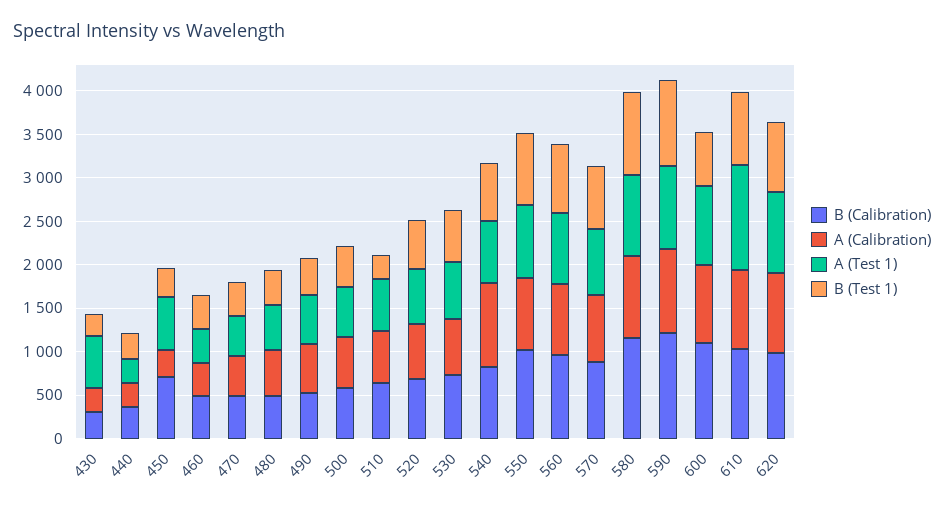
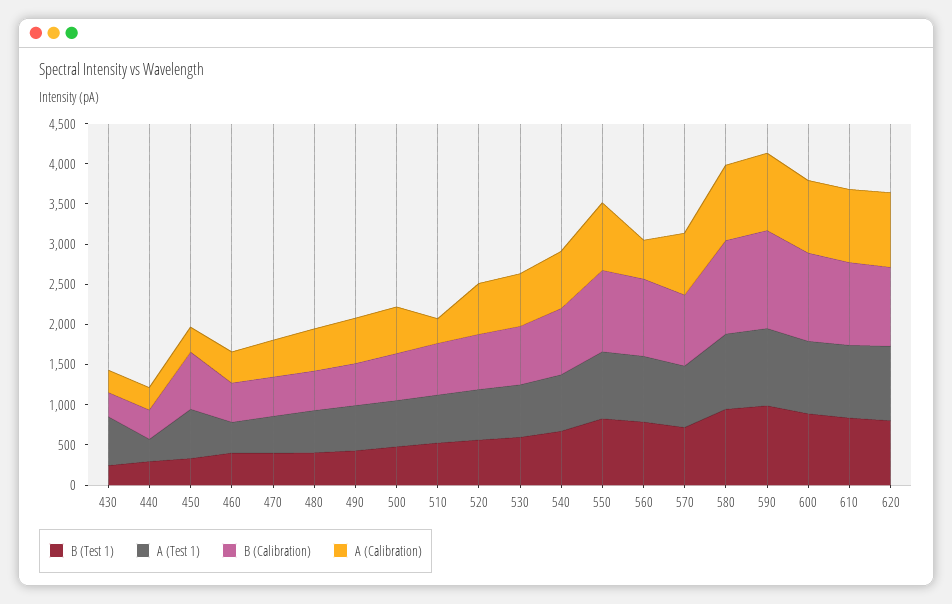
  {
    "B (Calibration)": {
      "430": 300,
      "440": 400,
      "450": 700,
      "460": 500,
      "470": 500,
      "480": 500,
      "490": 500,
      "500": 600,
      "510": 600,
      "520": 700,
      "530": 700,
      "540": 800,
      "550": 1000,
      "560": 1000,
      "570": 900,
      "580": 1200,
      "590": 1200,
      "600": 1100,
      "610": 1000,
      "620": 1000
    },
    "A (Calibration)": {
      "430": 300,
      "440": 300,
      "450": 300,
      "460": 400,
      "470": 500,
      "480": 500,
      "490": 600,
      "500": 600,
-     "510": 600,
+     "510": 300,
      "520": 600,
      "530": 700,
-     "540": 1000,
+     "540": 700,
      "550": 800,
-     "560": 800,
+     "560": 500,
      "570": 800,
      "580": 900,
      "590": 1000,
      "600": 900,
      "610": 900,
      "620": 900
    },
    "A (Test 1)": {
      "430": 600,
      "440": 300,
      "450": 600,
      "460": 400,
      "470": 500,
      "480": 500,
      "490": 600,
      "500": 600,
      "510": 600,
      "520": 600,
      "530": 700,
      "540": 700,
      "550": 800,
      "560": 800,
      "570": 800,
      "580": 900,
      "590": 1000,
      "600": 900,
-     "610": 1200,
+     "610": 900,
      "620": 900
    },
    "B (Test 1)": {
      "430": 200,
      "440": 300,
      "450": 300,
      "460": 400,
      "470": 400,
      "480": 400,
      "490": 400,
      "500": 500,
-     "510": 300,
+     "510": 500,
      "520": 600,
      "530": 600,
      "540": 700,
      "550": 800,
      "560": 800,
      "570": 700,
      "580": 900,
      "590": 1000,
-     "600": 600,
+     "600": 900,
      "610": 800,
      "620": 800
    }
  }

